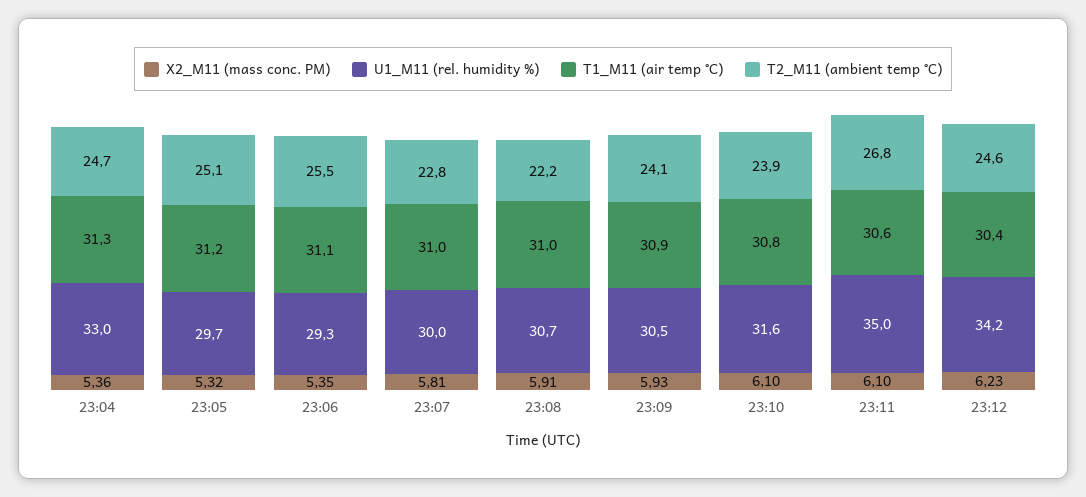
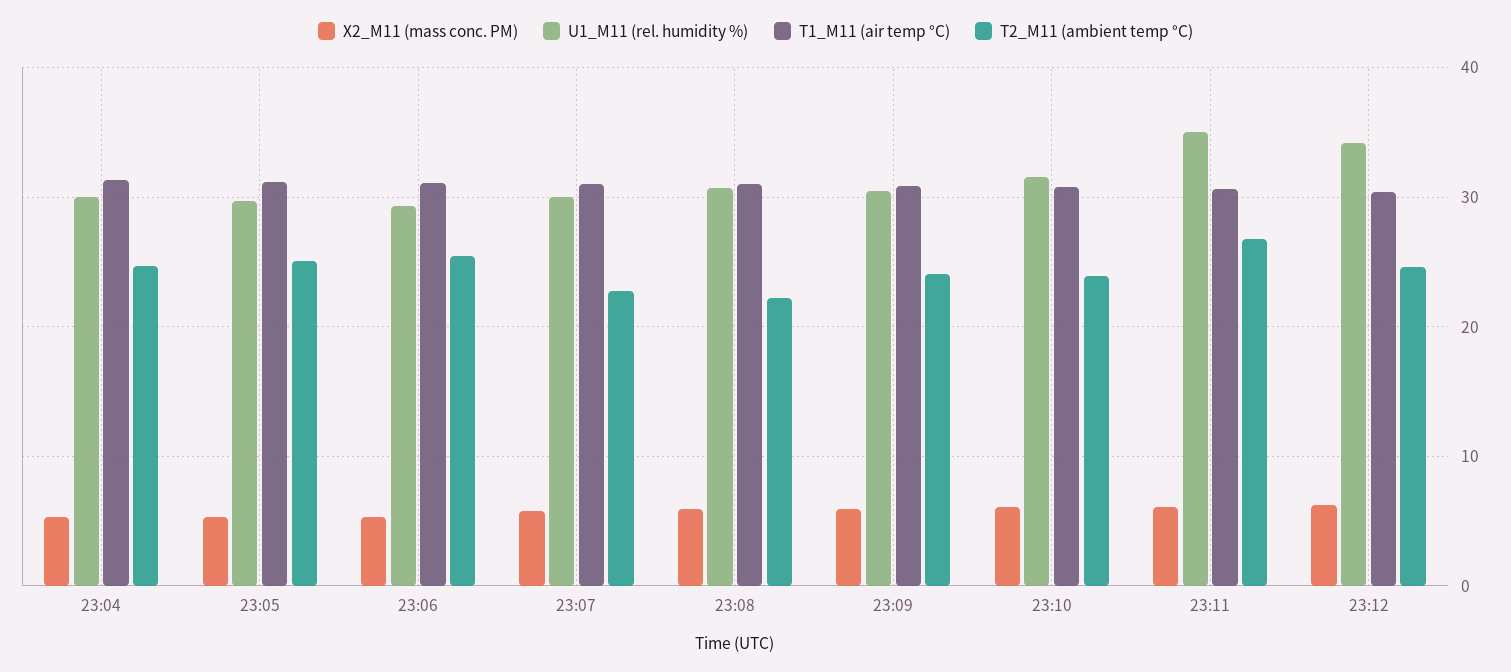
  {
    "X2_M11 (mass conc. PM)": {
      "23:04": 5.36,
      "23:05": 5.32,
      "23:06": 5.35,
      "23:07": 5.81,
      "23:08": 5.91,
      "23:09": 5.93,
      "23:10": 6.1,
      "23:11": 6.1,
      "23:12": 6.23
    },
    "U1_M11 (rel. humidity %)": {
-     "23:04": 33,
+     "23:04": 30,
      "23:05": 29.7,
      "23:06": 29.3,
      "23:07": 30,
      "23:08": 30.7,
      "23:09": 30.5,
      "23:10": 31.6,
      "23:11": 35,
      "23:12": 34.2
    },
    "T1_M11 (air temp °C)": {
      "23:04": 31.3,
      "23:05": 31.2,
      "23:06": 31.1,
      "23:07": 31,
      "23:08": 31,
      "23:09": 30.9,
      "23:10": 30.8,
      "23:11": 30.6,
      "23:12": 30.4
    },
    "T2_M11 (ambient temp °C)": {
      "23:04": 24.7,
      "23:05": 25.1,
      "23:06": 25.5,
      "23:07": 22.8,
      "23:08": 22.2,
      "23:09": 24.1,
      "23:10": 23.9,
      "23:11": 26.8,
      "23:12": 24.6
    }
  }

